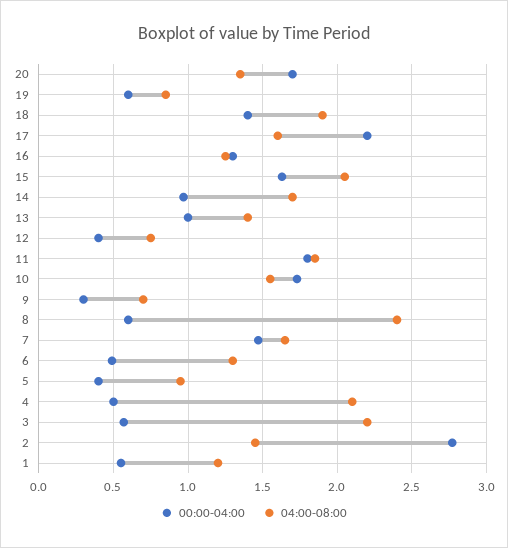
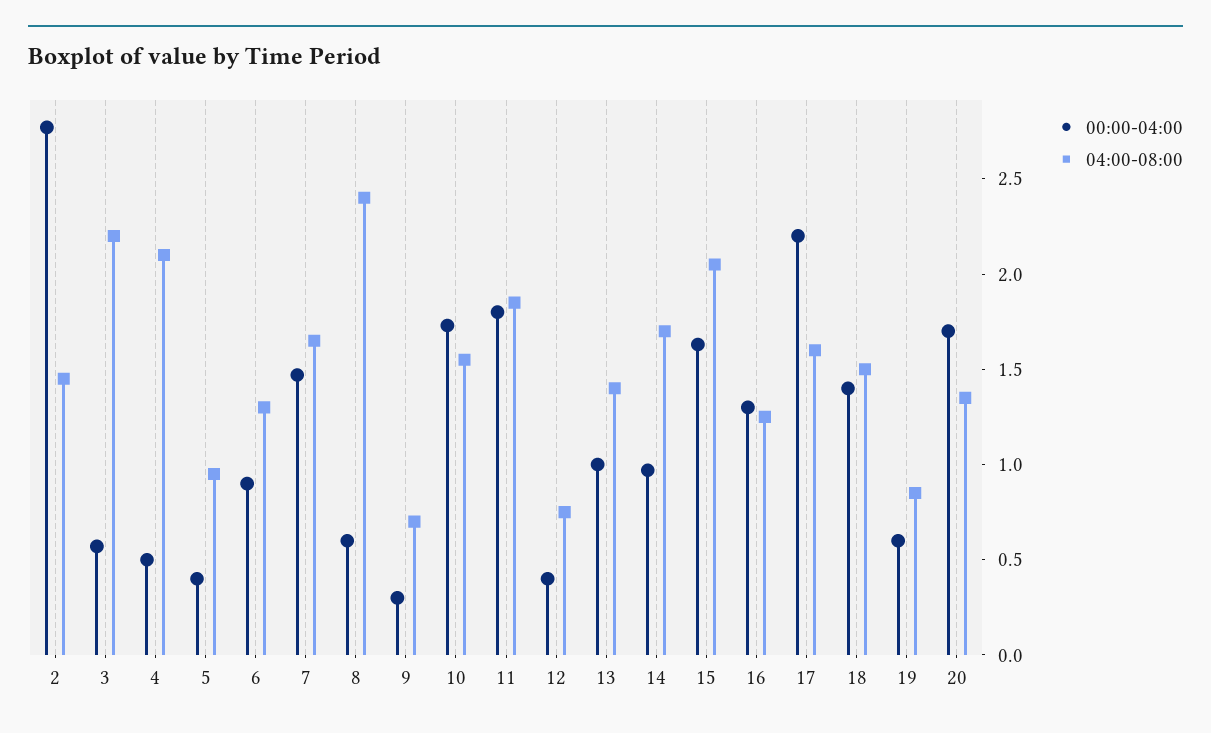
  {
    "00:00-04:00": {
      "20": 1.7,
      "19": 0.6,
      "18": 1.4,
      "17": 2.2,
      "16": 1.3,
      "15": 1.65,
      "14": 0.95,
      "13": 1,
      "12": 0.4,
      "11": 1.8,
      "10": 1.75,
      "9": 0.3,
      "8": 0.6,
      "7": 1.45,
-     "6": 0.5,
+     "6": 0.9,
      "5": 0.4,
      "4": 0.5,
      "3": 0.55,
-     "2": 2.75,
+     "2": 2.75
-     "1": 0.55
    },
    "04:00-08:00": {
      "20": 1.35,
      "19": 0.85,
-     "18": 1.9,
+     "18": 1.5,
      "17": 1.6,
      "16": 1.25,
      "15": 2.05,
      "14": 1.7,
      "13": 1.4,
      "12": 0.75,
      "11": 1.85,
      "10": 1.55,
      "9": 0.7,
      "8": 2.4,
      "7": 1.65,
      "6": 1.3,
      "5": 0.95,
      "4": 2.1,
      "3": 2.2,
-     "2": 1.45,
+     "2": 1.45
-     "1": 1.2
    }
  }

